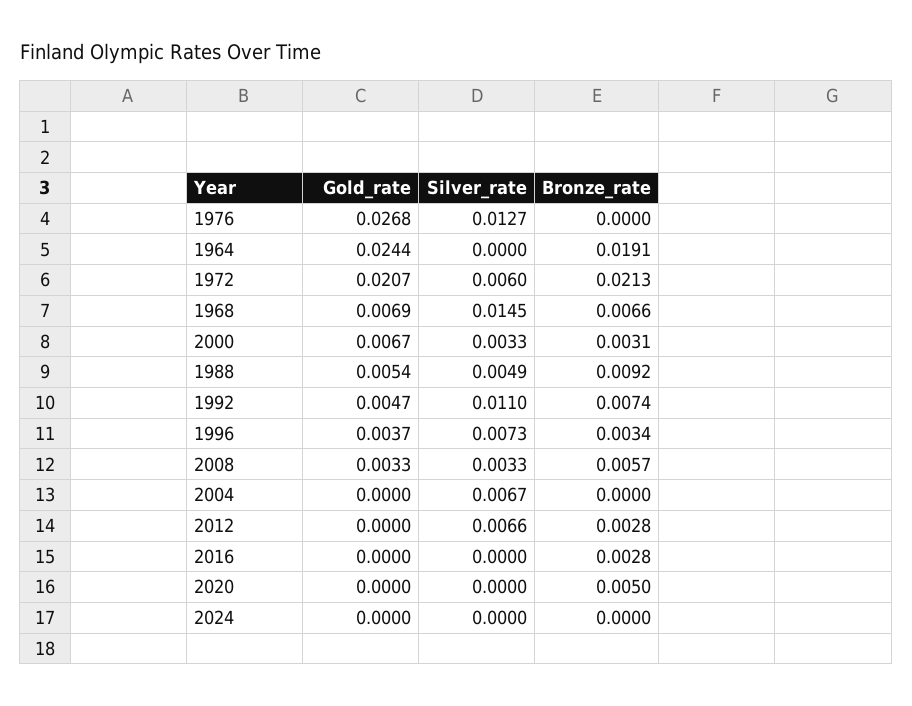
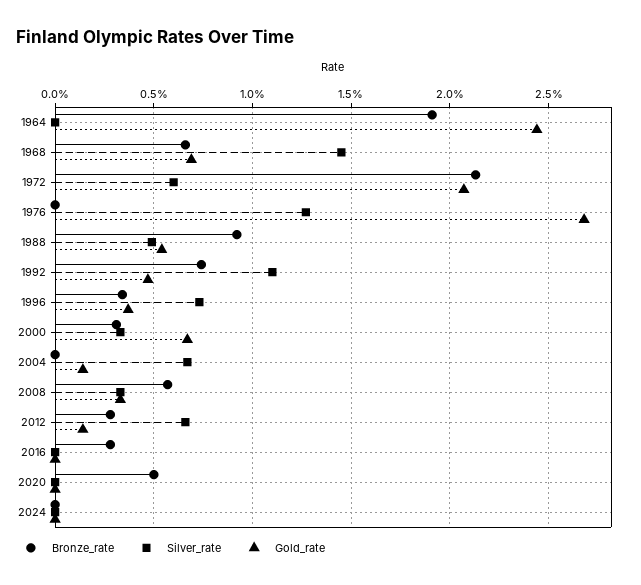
  {
    "Gold_rate": {
      "1976": 0.0268,
      "1964": 0.0244,
      "1972": 0.0207,
      "1968": 0.0069,
      "2000": 0.0067,
      "1988": 0.0054,
      "1992": 0.0047,
      "1996": 0.0037,
      "2008": 0.0033,
-     "2004": 0,
+     "2004": 0.0015,
-     "2012": 0,
+     "2012": 0.0015,
      "2016": 0,
      "2020": 0,
      "2024": 0
    },
    "Silver_rate": {
      "1976": 0.0127,
      "1964": 0,
      "1972": 0.006,
      "1968": 0.0145,
      "2000": 0.0033,
      "1988": 0.0049,
      "1992": 0.011,
      "1996": 0.0073,
      "2008": 0.0033,
      "2004": 0.0067,
      "2012": 0.0066,
      "2016": 0,
      "2020": 0,
      "2024": 0
    },
    "Bronze_rate": {
      "1976": 0,
      "1964": 0.0191,
      "1972": 0.0213,
      "1968": 0.0066,
      "2000": 0.0031,
      "1988": 0.0092,
      "1992": 0.0074,
      "1996": 0.0034,
      "2008": 0.0057,
      "2004": 0,
      "2012": 0.0028,
      "2016": 0.0028,
      "2020": 0.005,
      "2024": 0
    }
  }

